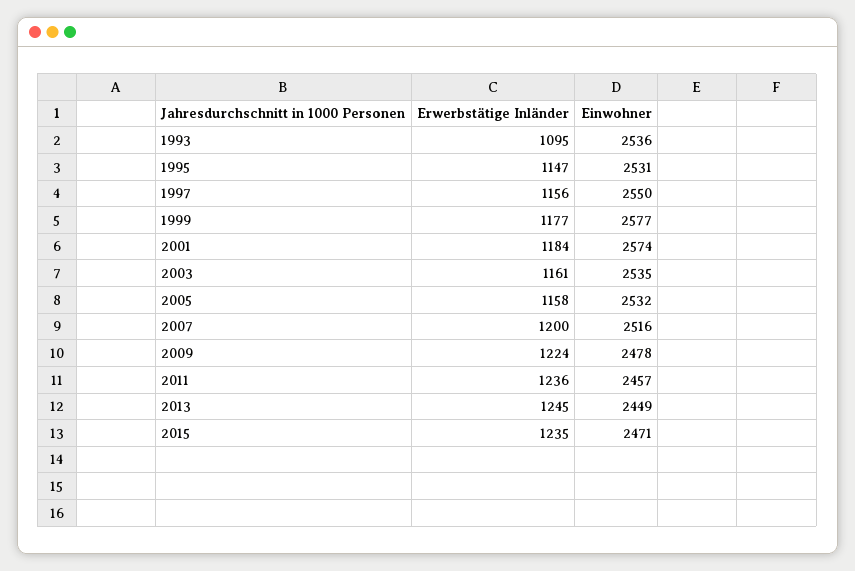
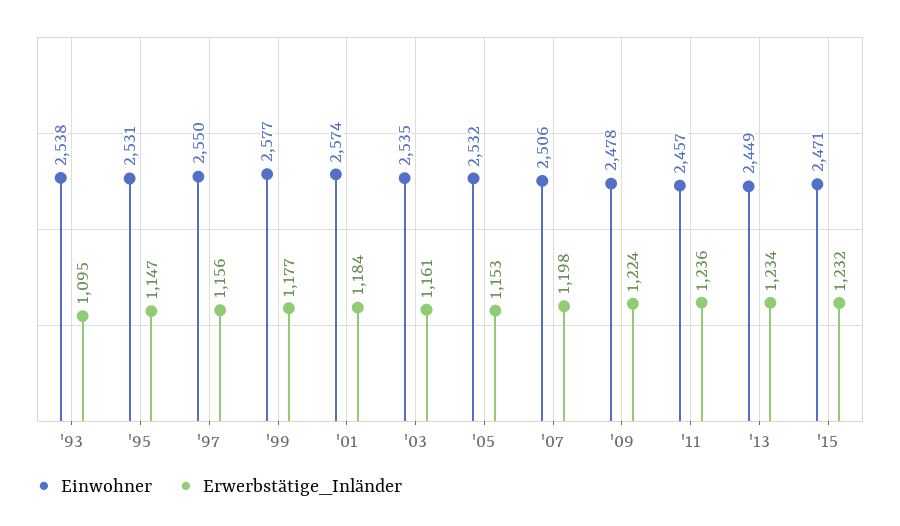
  {
    "Erwerbstätige Inländer": {
      "1993": 1095,
      "1995": 1147,
      "1997": 1156,
      "1999": 1177,
      "2001": 1184,
      "2003": 1161,
-     "2005": 1158,
+     "2005": 1153,
-     "2007": 1200,
+     "2007": 1198,
      "2009": 1224,
      "2011": 1236,
-     "2013": 1245,
+     "2013": 1234,
-     "2015": 1235
+     "2015": 1232
    },
    "Einwohner": {
-     "1993": 2536,
+     "1993": 2538,
      "1995": 2531,
      "1997": 2550,
      "1999": 2577,
      "2001": 2574,
      "2003": 2535,
      "2005": 2532,
-     "2007": 2516,
+     "2007": 2506,
      "2009": 2478,
      "2011": 2457,
      "2013": 2449,
      "2015": 2471
    }
  }

